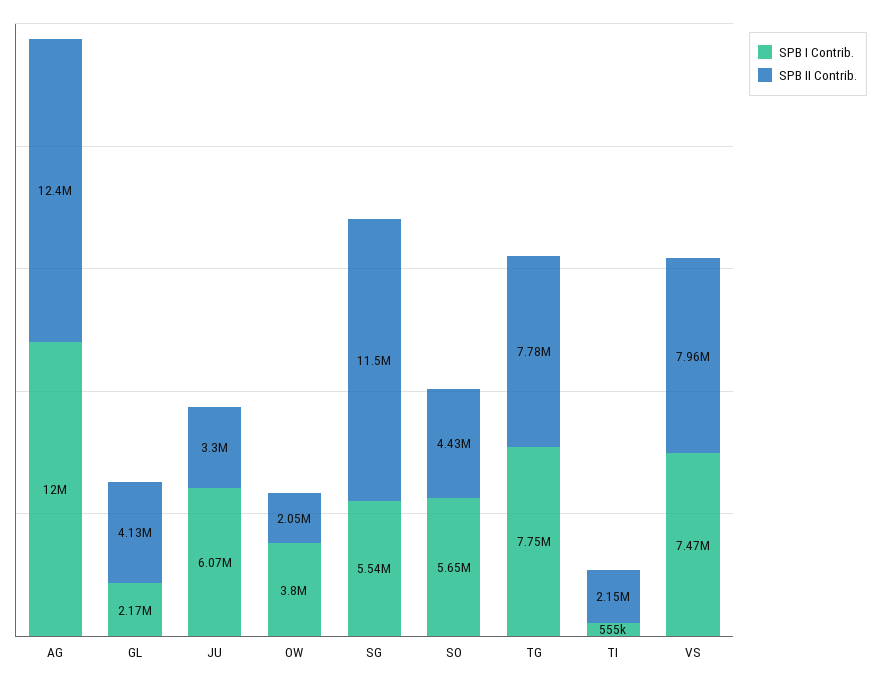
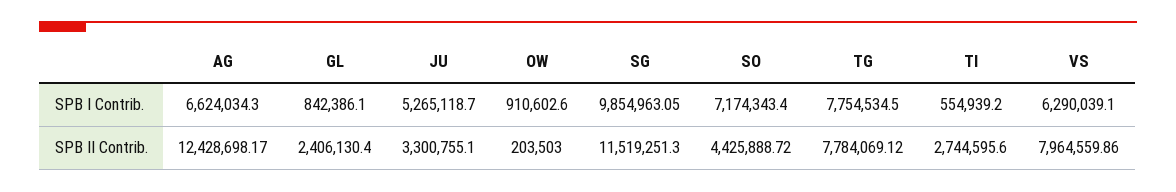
  {
    "SPB I Contrib.": {
-     "AG": 12000000,
+     "AG": 6624034.3,
-     "GL": 2170000,
+     "GL": 842386.1,
-     "JU": 6070000,
+     "JU": 5265118.7,
-     "OW": 3800000,
+     "OW": 910602.6,
-     "SG": 5540000,
+     "SG": 9854963.05,
-     "SO": 5650000,
+     "SO": 7174343.4,
      "TG": 7754534.5,
      "TI": 554939.2,
-     "VS": 7470000
+     "VS": 6290039.1
    },
    "SPB II Contrib.": {
      "AG": 12428698.17,
-     "GL": 4130000,
+     "GL": 2406130.4,
      "JU": 3300755.1,
-     "OW": 2050000,
+     "OW": 203503,
      "SG": 11519251.3,
      "SO": 4425888.72,
      "TG": 7784069.12,
-     "TI": 2150000,
+     "TI": 2744595.6,
      "VS": 7964559.86
    }
  }

